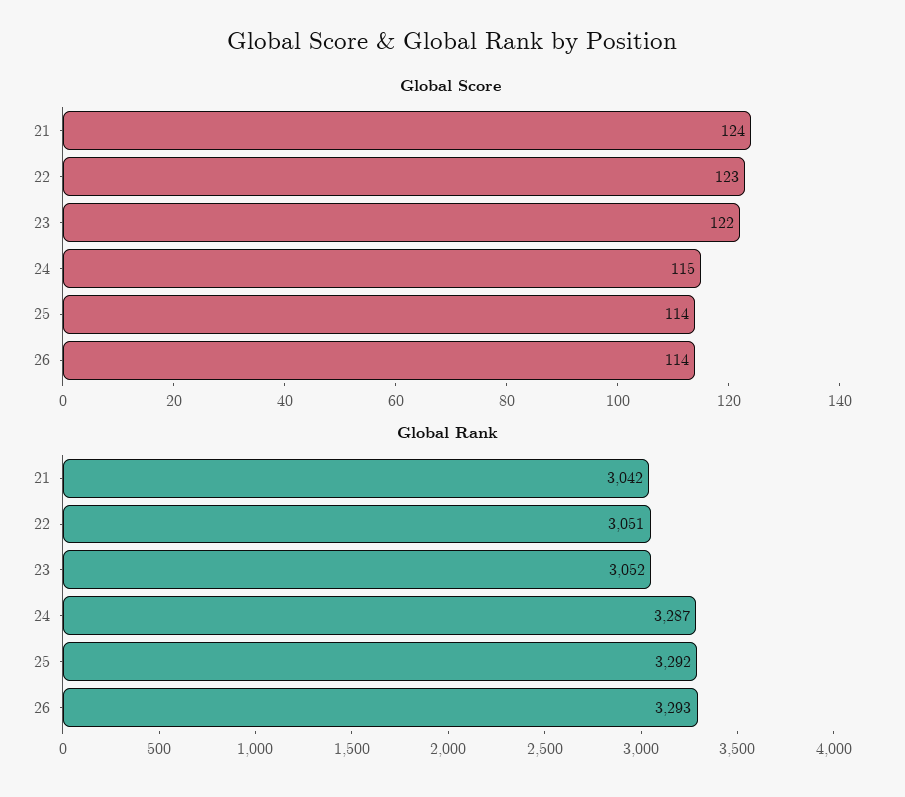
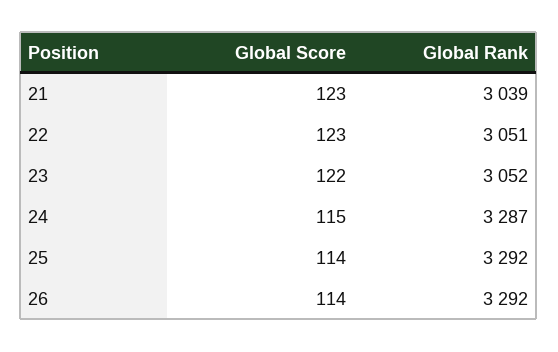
  {
    "Global Score": {
-     "21": 124,
+     "21": 123,
      "22": 123,
      "23": 122,
      "24": 115,
      "25": 114,
      "26": 114
    },
    "Global Rank": {
-     "21": 3042,
+     "21": 3039,
      "22": 3051,
      "23": 3052,
      "24": 3287,
      "25": 3292,
-     "26": 3293
+     "26": 3292
    }
  }

